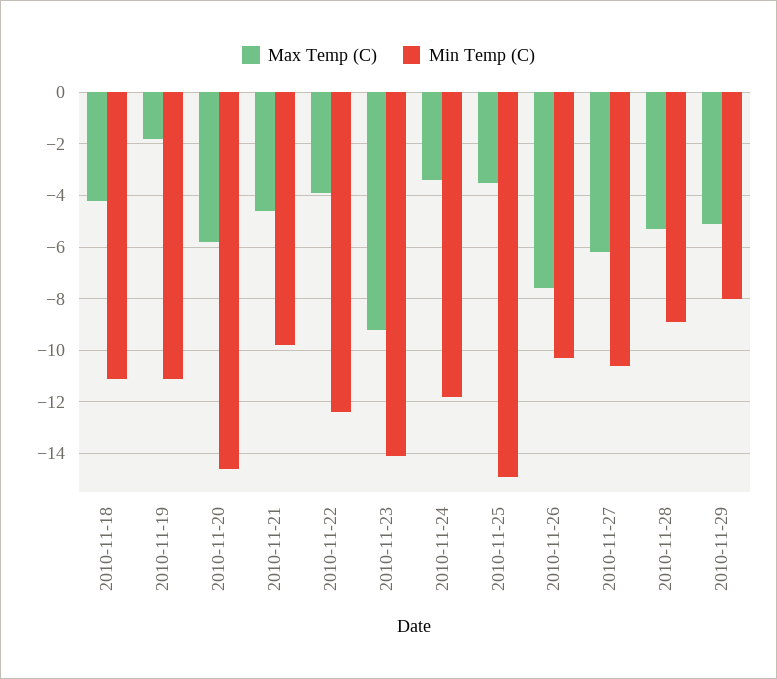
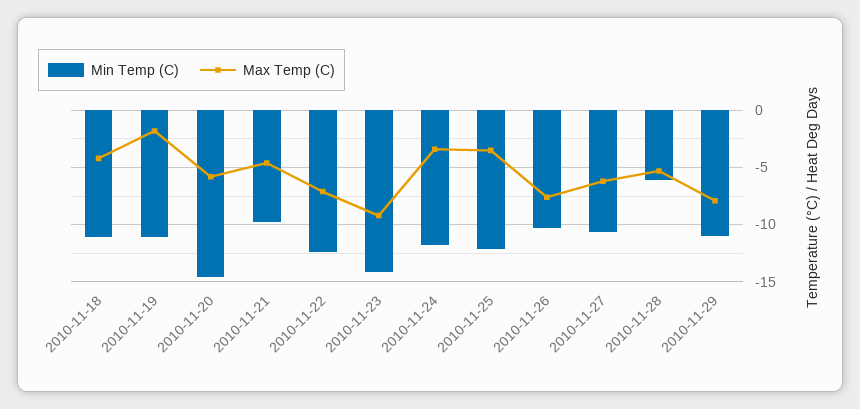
  {
    "Max Temp (C)": {
      "2010-11-18": -4,
      "2010-11-19": -2,
      "2010-11-20": -6,
      "2010-11-21": -4.5,
-     "2010-11-22": -4,
+     "2010-11-22": -7,
      "2010-11-23": -9,
      "2010-11-24": -3.5,
      "2010-11-25": -3.5,
      "2010-11-26": -7.5,
      "2010-11-27": -6,
      "2010-11-28": -5.5,
-     "2010-11-29": -5
+     "2010-11-29": -8
    },
    "Min Temp (C)": {
      "2010-11-18": -11,
      "2010-11-19": -11,
      "2010-11-20": -14.5,
      "2010-11-21": -10,
      "2010-11-22": -12.5,
      "2010-11-23": -14,
      "2010-11-24": -12,
-     "2010-11-25": -15,
+     "2010-11-25": -12,
      "2010-11-26": -10.5,
      "2010-11-27": -10.5,
-     "2010-11-28": -9,
+     "2010-11-28": -6,
-     "2010-11-29": -8
+     "2010-11-29": -11
    }
  }

